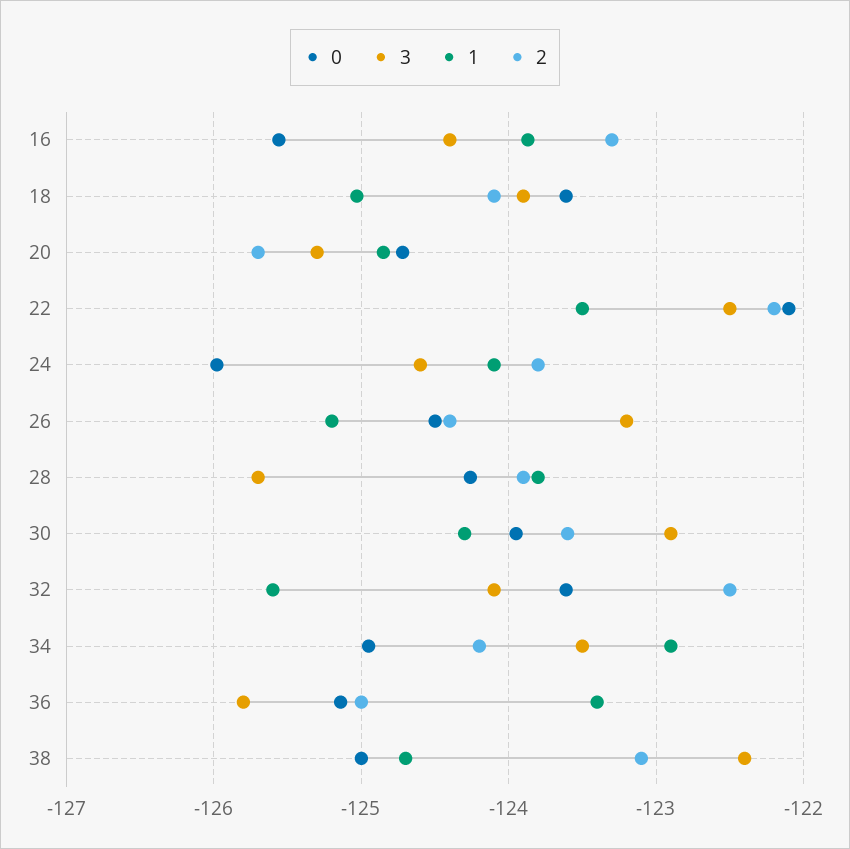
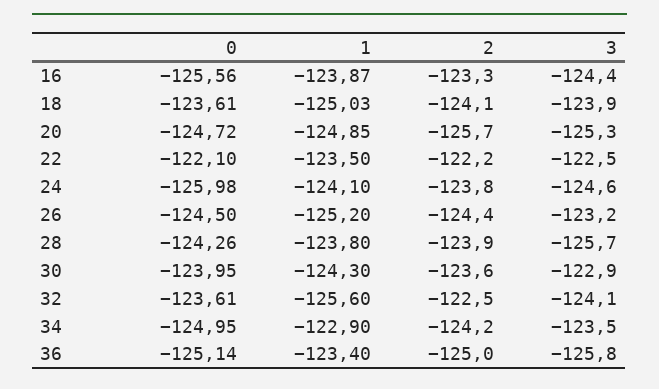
  {
    "0": {
      "16": -125.56,
      "18": -123.61,
      "20": -124.72,
      "22": -122.1,
      "24": -125.98,
      "26": -124.5,
      "28": -124.26,
      "30": -123.95,
      "32": -123.61,
      "34": -124.95,
-     "36": -125.14,
+     "36": -125.14
-     "38": -125
    },
    "3": {
      "16": -124.4,
      "18": -123.9,
      "20": -125.3,
      "22": -122.5,
      "24": -124.6,
      "26": -123.2,
      "28": -125.7,
      "30": -122.9,
      "32": -124.1,
      "34": -123.5,
-     "36": -125.8,
+     "36": -125.8
-     "38": -122.4
    },
    "1": {
      "16": -123.87,
      "18": -125.03,
      "20": -124.85,
      "22": -123.5,
      "24": -124.1,
      "26": -125.2,
      "28": -123.8,
      "30": -124.3,
      "32": -125.6,
      "34": -122.9,
-     "36": -123.4,
+     "36": -123.4
-     "38": -124.7
    },
    "2": {
      "16": -123.3,
      "18": -124.1,
      "20": -125.7,
      "22": -122.2,
      "24": -123.8,
      "26": -124.4,
      "28": -123.9,
      "30": -123.6,
      "32": -122.5,
      "34": -124.2,
-     "36": -125,
+     "36": -125
-     "38": -123.1
    }
  }

